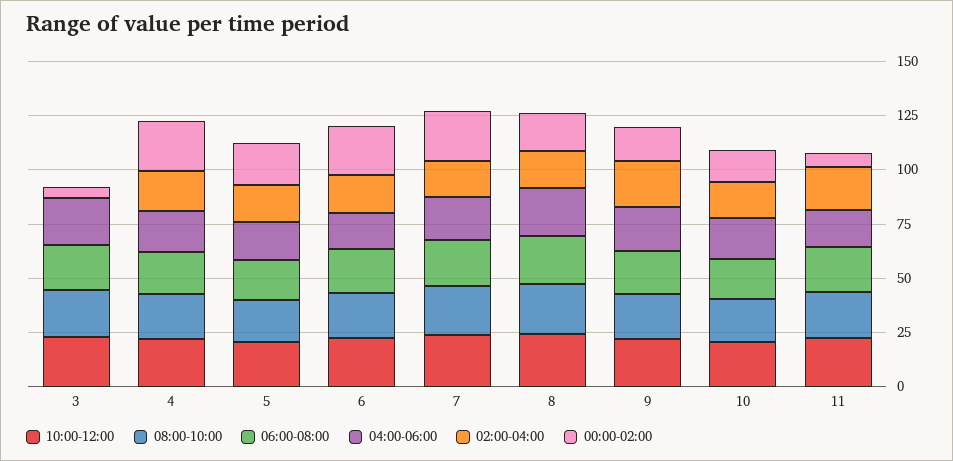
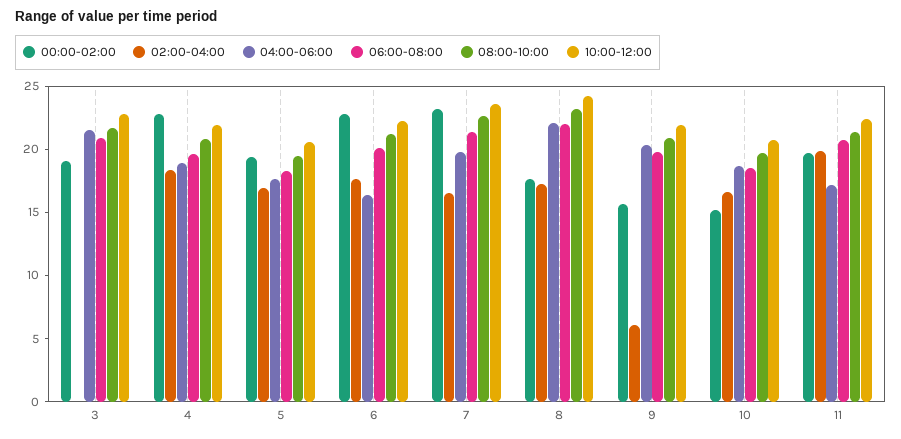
  {
    "10:00-12:00": {
      "3": 23,
      "4": 22,
      "5": 21,
      "6": 22,
      "7": 24,
      "8": 24,
      "9": 22,
      "10": 21,
      "11": 22
    },
    "08:00-10:00": {
      "3": 22,
      "4": 21,
      "5": 20,
      "6": 21,
      "7": 23,
      "8": 23,
      "9": 21,
      "10": 20,
      "11": 21
    },
    "06:00-08:00": {
      "3": 21,
      "4": 20,
      "5": 18,
      "6": 20,
      "7": 21,
      "8": 22,
      "9": 20,
      "10": 19,
      "11": 21
    },
    "04:00-06:00": {
      "3": 22,
      "4": 19,
      "5": 18,
      "6": 16,
      "7": 20,
      "8": 22,
      "9": 20,
      "10": 19,
      "11": 17
    },
    "02:00-04:00": {
      "3": 0,
      "4": 18,
      "5": 17,
      "6": 18,
      "7": 17,
      "8": 17,
-     "9": 20,
+     "9": 6,
      "10": 17,
      "11": 20
    },
    "00:00-02:00": {
-     "3": 5,
+     "3": 19,
      "4": 23,
      "5": 19,
      "6": 23,
      "7": 23,
      "8": 18,
      "9": 16,
      "10": 15,
-     "11": 5
+     "11": 20
    }
  }

